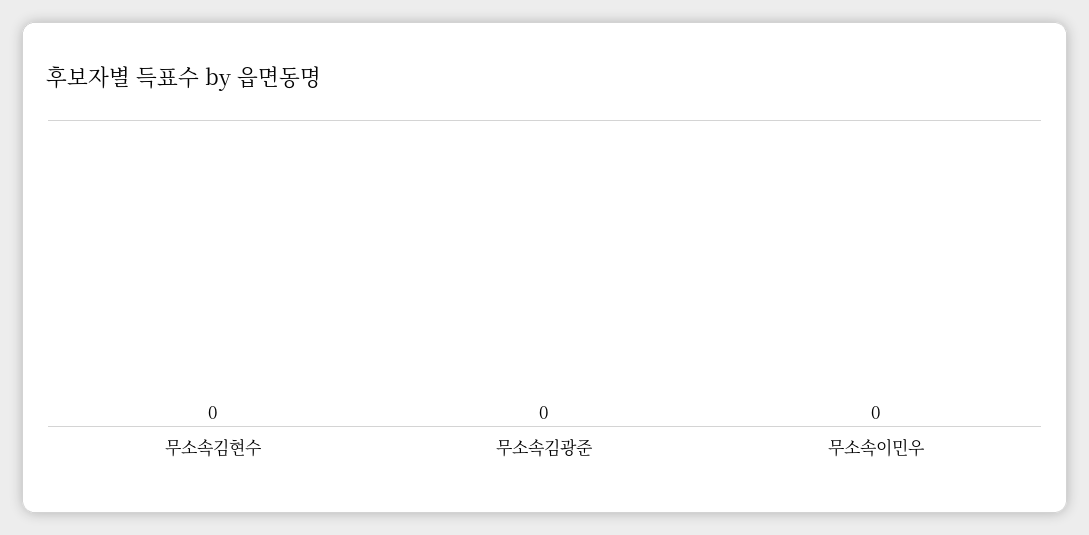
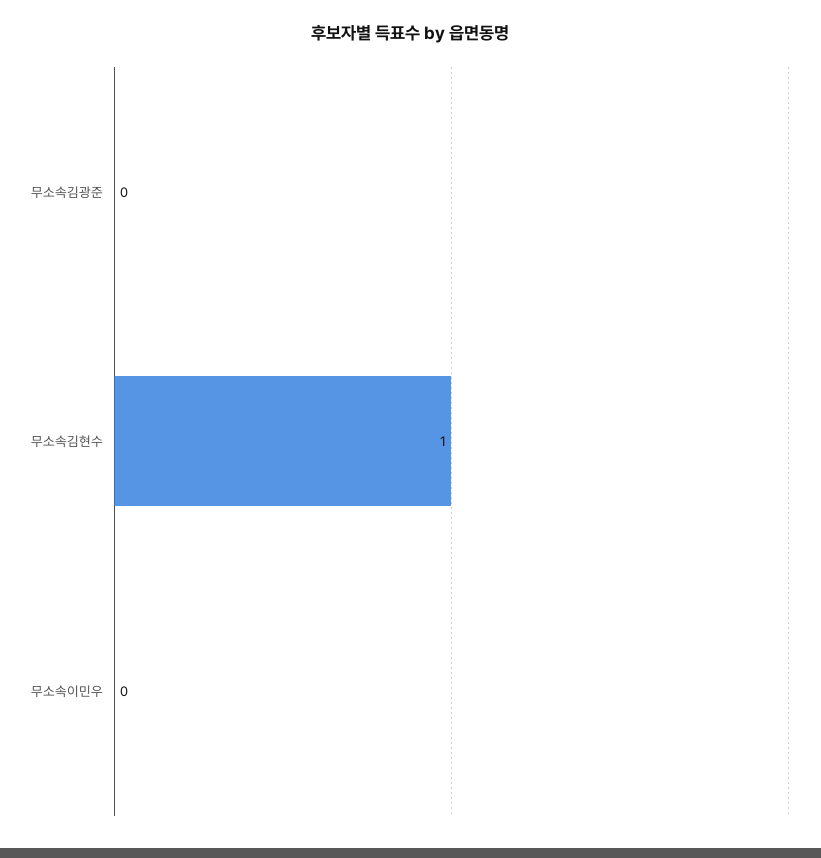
  {
-   "무소속김현수": 0,
+   "무소속김현수": 1,
    "무소속김광준": 0,
    "무소속이민우": 0
  }

